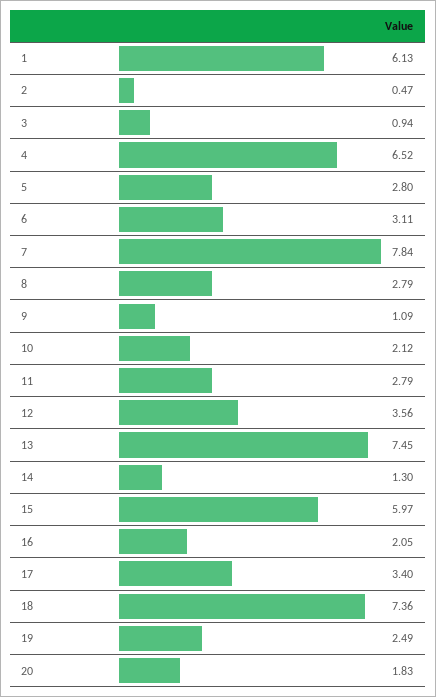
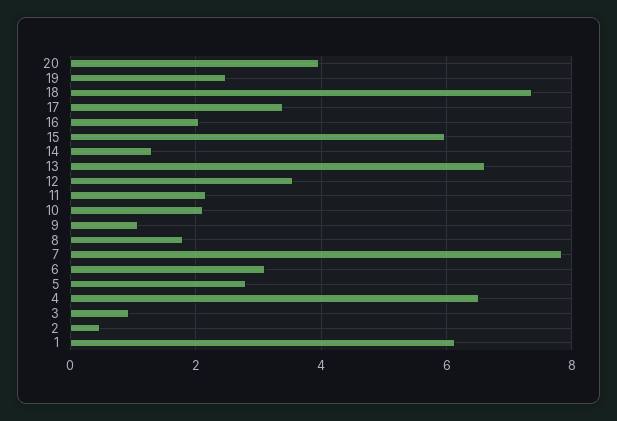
  {
    "1": 6.13,
    "2": 0.47,
    "3": 0.94,
    "4": 6.52,
    "5": 2.8,
    "6": 3.11,
    "7": 7.84,
-   "8": 2.79,
+   "8": 1.8,
    "9": 1.09,
    "10": 2.12,
-   "11": 2.79,
+   "11": 2.2,
    "12": 3.56,
-   "13": 7.45,
+   "13": 6.6,
    "14": 1.3,
    "15": 5.97,
    "16": 2.05,
    "17": 3.4,
    "18": 7.36,
    "19": 2.49,
-   "20": 1.83
+   "20": 4
  }

